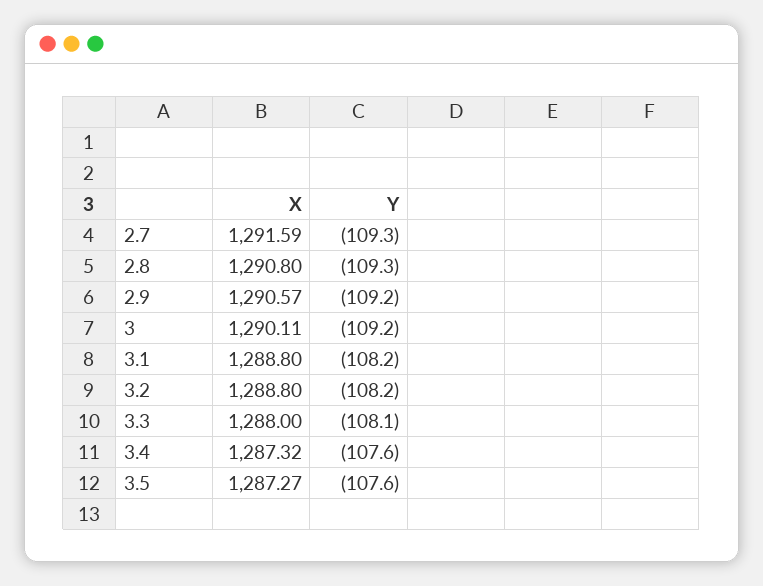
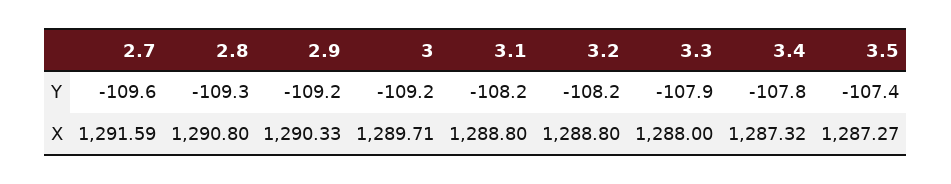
  {
    "X": {
      "2.7": 1291.59,
      "2.8": 1290.8,
-     "2.9": 1290.57,
+     "2.9": 1290.33,
-     "3": 1290.11,
+     "3": 1289.71,
      "3.1": 1288.8,
      "3.2": 1288.8,
      "3.3": 1288,
      "3.4": 1287.32,
      "3.5": 1287.27
    },
    "Y": {
-     "2.7": -109.3,
+     "2.7": -109.6,
      "2.8": -109.3,
      "2.9": -109.2,
      "3": -109.2,
      "3.1": -108.2,
      "3.2": -108.2,
-     "3.3": -108.1,
+     "3.3": -107.9,
-     "3.4": -107.6,
+     "3.4": -107.8,
-     "3.5": -107.6
+     "3.5": -107.4
    }
  }

